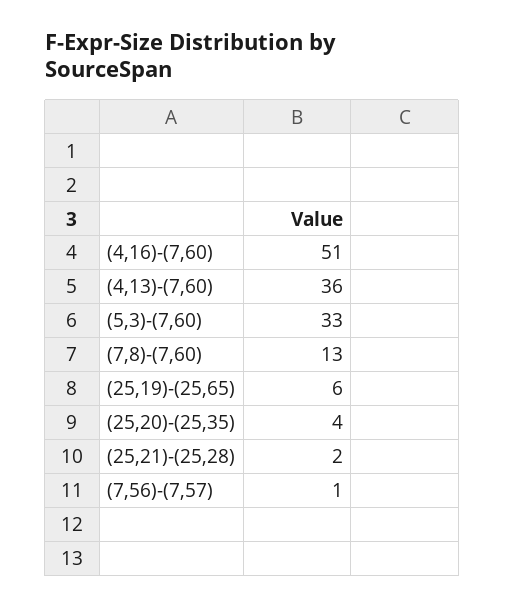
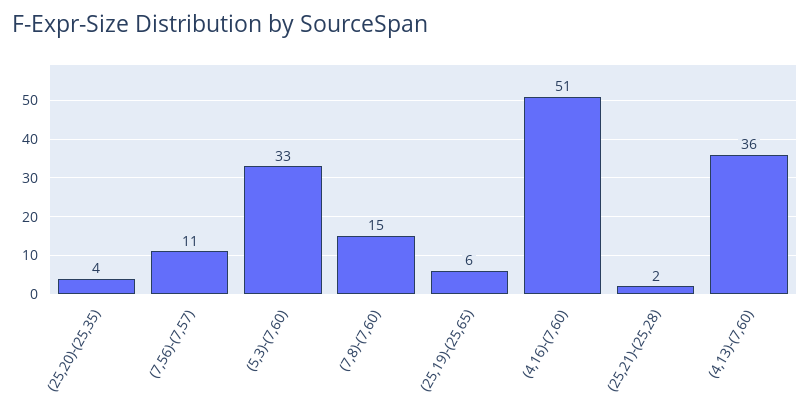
  {
    "(4,16)-(7,60)": 51,
    "(4,13)-(7,60)": 36,
    "(5,3)-(7,60)": 33,
-   "(7,8)-(7,60)": 13,
+   "(7,8)-(7,60)": 15,
    "(25,19)-(25,65)": 6,
    "(25,20)-(25,35)": 4,
    "(25,21)-(25,28)": 2,
-   "(7,56)-(7,57)": 1
+   "(7,56)-(7,57)": 11
  }

